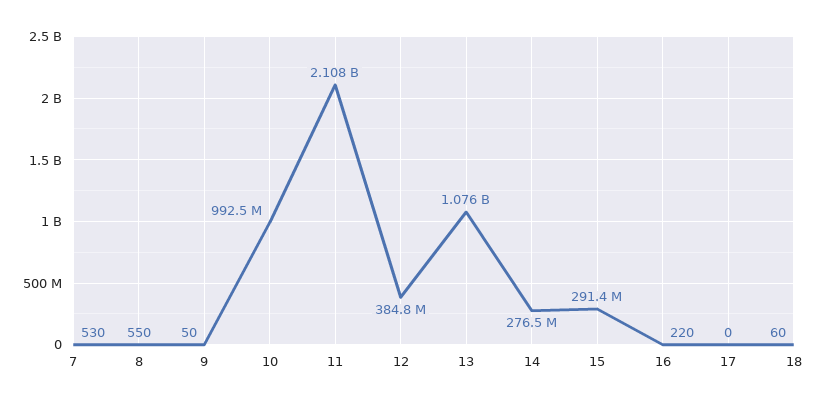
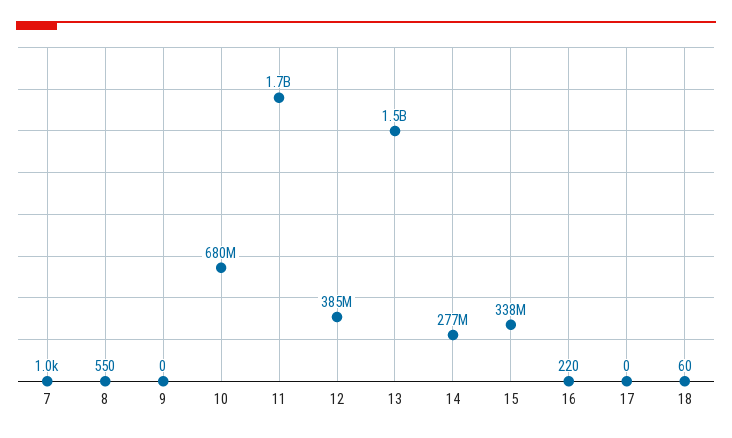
  {
-   "7": 530,
+   "7": 1000,
    "8": 550,
-   "9": 50,
+   "9": 0,
-   "10": 992500000,
+   "10": 680000000,
-   "11": 2108000000,
+   "11": 1700000000,
    "12": 384800000,
-   "13": 1076000000,
+   "13": 1500000000,
    "14": 276500000,
-   "15": 291400000,
+   "15": 338000000,
    "16": 220,
    "17": 0,
    "18": 60
  }

